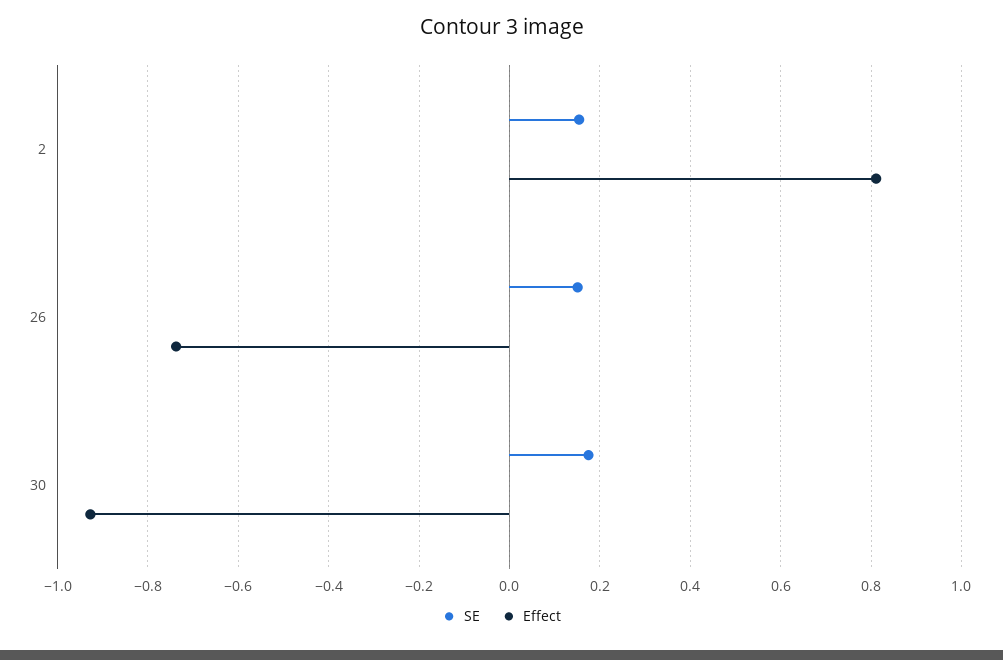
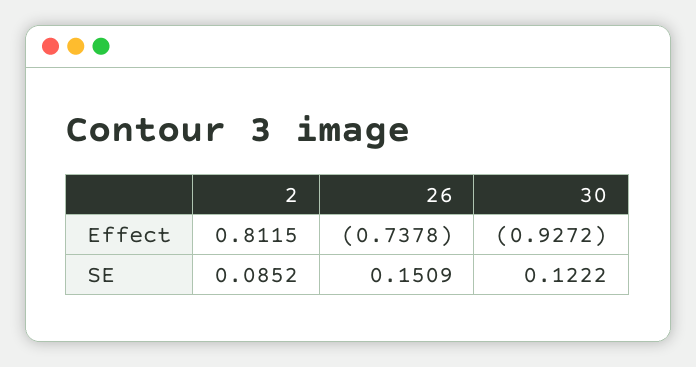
  {
    "SE": {
-     "2": 0.16,
+     "2": 0.0852,
      "26": 0.1509,
-     "30": 0.18
+     "30": 0.1222
    },
    "Effect": {
      "2": 0.8115,
      "26": -0.7378,
      "30": -0.9272
    }
  }

